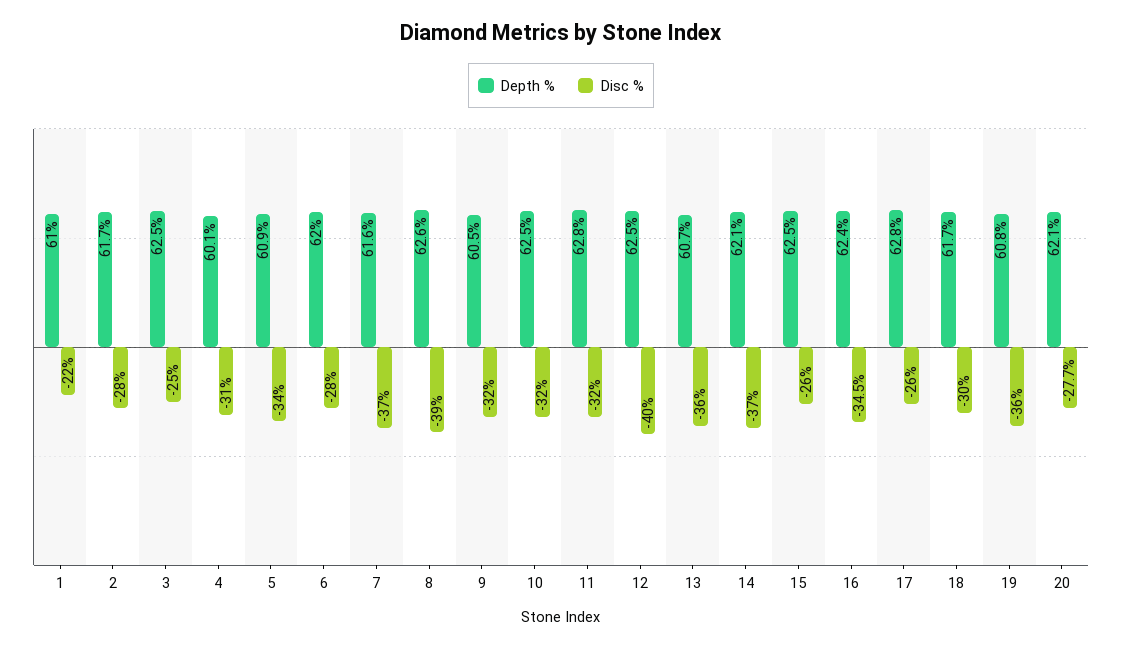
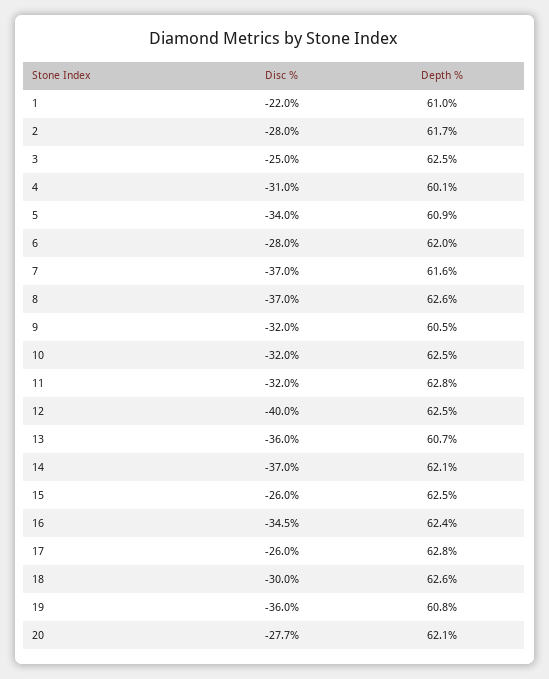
  {
    "Depth %": {
      "1": 61,
      "2": 61.7,
      "3": 62.5,
      "4": 60.1,
      "5": 60.9,
      "6": 62,
      "7": 61.6,
      "8": 62.6,
      "9": 60.5,
      "10": 62.5,
      "11": 62.8,
      "12": 62.5,
      "13": 60.7,
      "14": 62.1,
      "15": 62.5,
      "16": 62.4,
      "17": 62.8,
-     "18": 61.7,
+     "18": 62.6,
      "19": 60.8,
      "20": 62.1
    },
    "Disc %": {
      "1": -22,
      "2": -28,
      "3": -25,
      "4": -31,
      "5": -34,
      "6": -28,
      "7": -37,
-     "8": -39,
+     "8": -37,
      "9": -32,
      "10": -32,
      "11": -32,
      "12": -40,
      "13": -36,
      "14": -37,
      "15": -26,
      "16": -34.5,
      "17": -26,
      "18": -30,
      "19": -36,
      "20": -27.7
    }
  }

